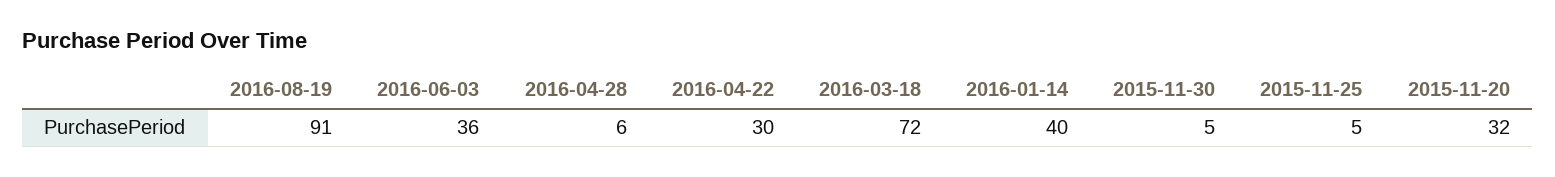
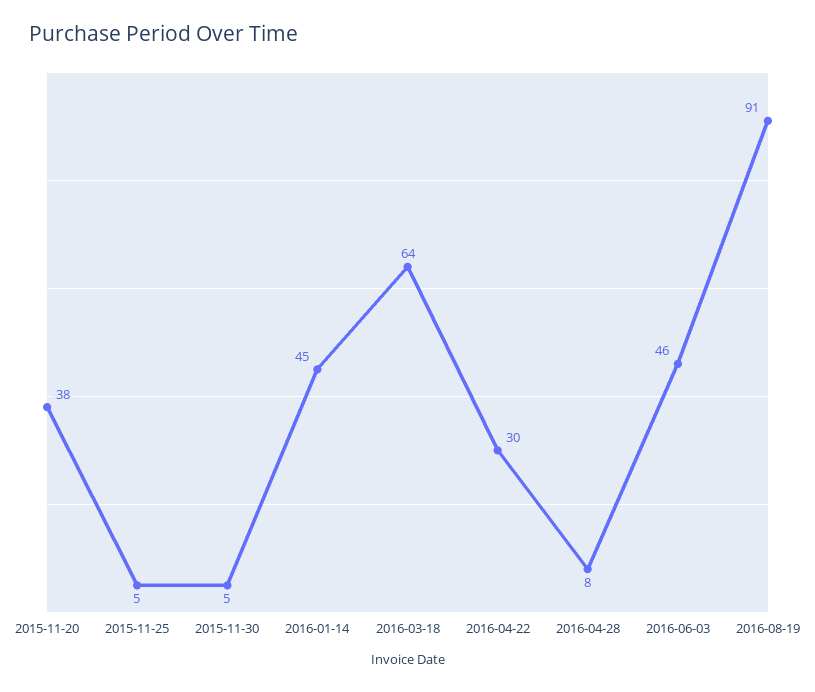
  {
    "2016-08-19": 91,
-   "2016-06-03": 36,
+   "2016-06-03": 46,
-   "2016-04-28": 6,
+   "2016-04-28": 8,
    "2016-04-22": 30,
-   "2016-03-18": 72,
+   "2016-03-18": 64,
-   "2016-01-14": 40,
+   "2016-01-14": 45,
    "2015-11-30": 5,
    "2015-11-25": 5,
-   "2015-11-20": 32
+   "2015-11-20": 38
  }

